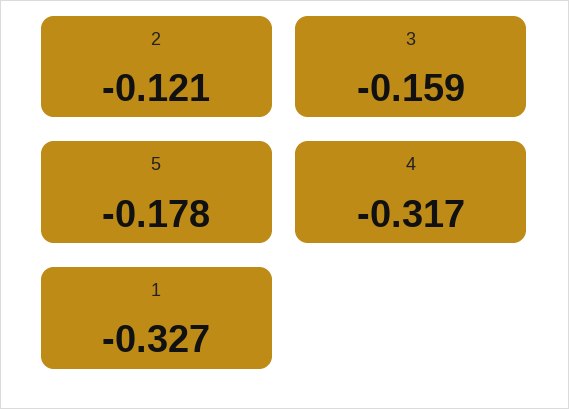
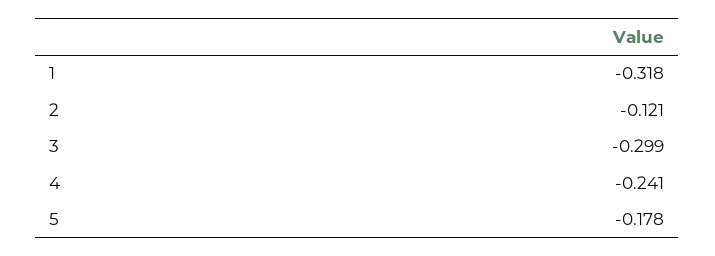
  {
    "2": -0.121,
-   "3": -0.159,
+   "3": -0.299,
    "5": -0.178,
-   "4": -0.317,
+   "4": -0.241,
-   "1": -0.327
+   "1": -0.318
  }

